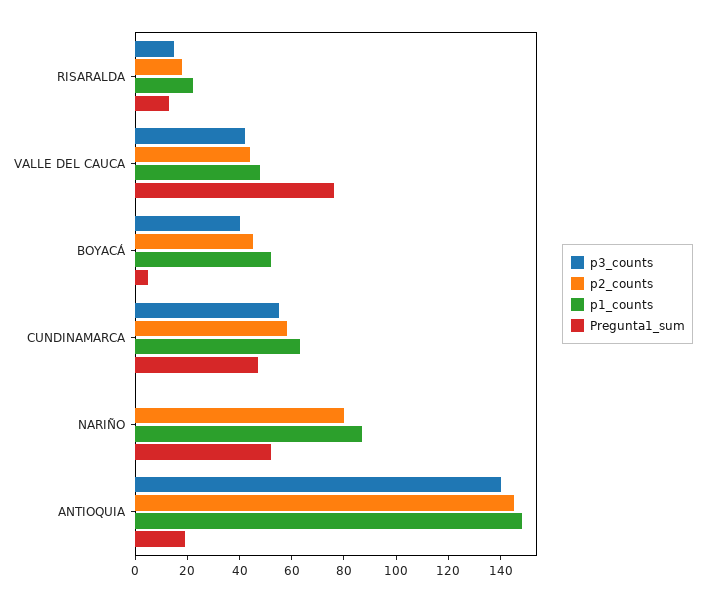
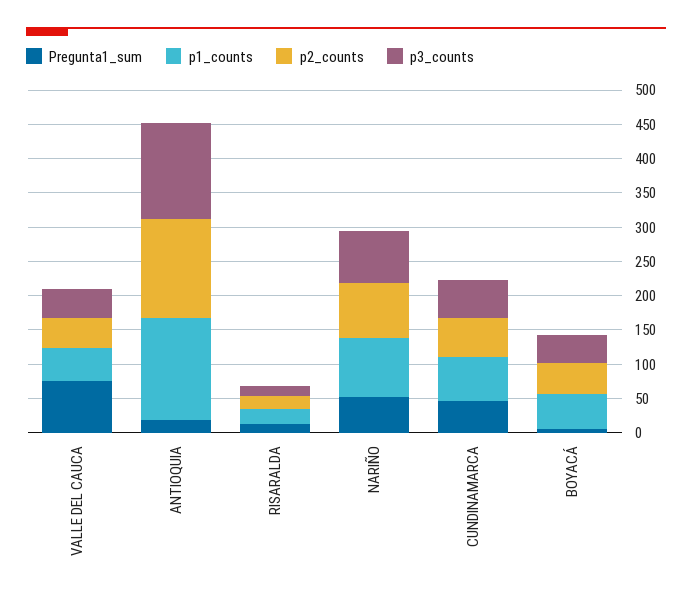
  {
    "p3_counts": {
      "RISARALDA": 15,
      "VALLE DEL CAUCA": 40,
      "BOYACÁ": 40,
      "CUNDINAMARCA": 55,
-     "NARIÑO": 0,
+     "NARIÑO": 75,
      "ANTIOQUIA": 140
    },
    "p2_counts": {
      "RISARALDA": 20,
      "VALLE DEL CAUCA": 45,
      "BOYACÁ": 45,
      "CUNDINAMARCA": 60,
      "NARIÑO": 80,
      "ANTIOQUIA": 145
    },
    "p1_counts": {
      "RISARALDA": 20,
      "VALLE DEL CAUCA": 50,
      "BOYACÁ": 50,
      "CUNDINAMARCA": 65,
      "NARIÑO": 85,
      "ANTIOQUIA": 150
    },
    "Pregunta1_sum": {
      "RISARALDA": 15,
      "VALLE DEL CAUCA": 75,
      "BOYACÁ": 5,
      "CUNDINAMARCA": 45,
      "NARIÑO": 50,
      "ANTIOQUIA": 20
    }
  }

